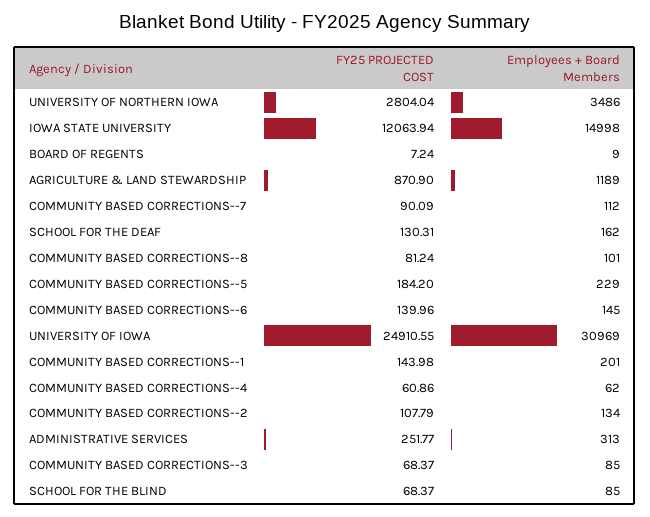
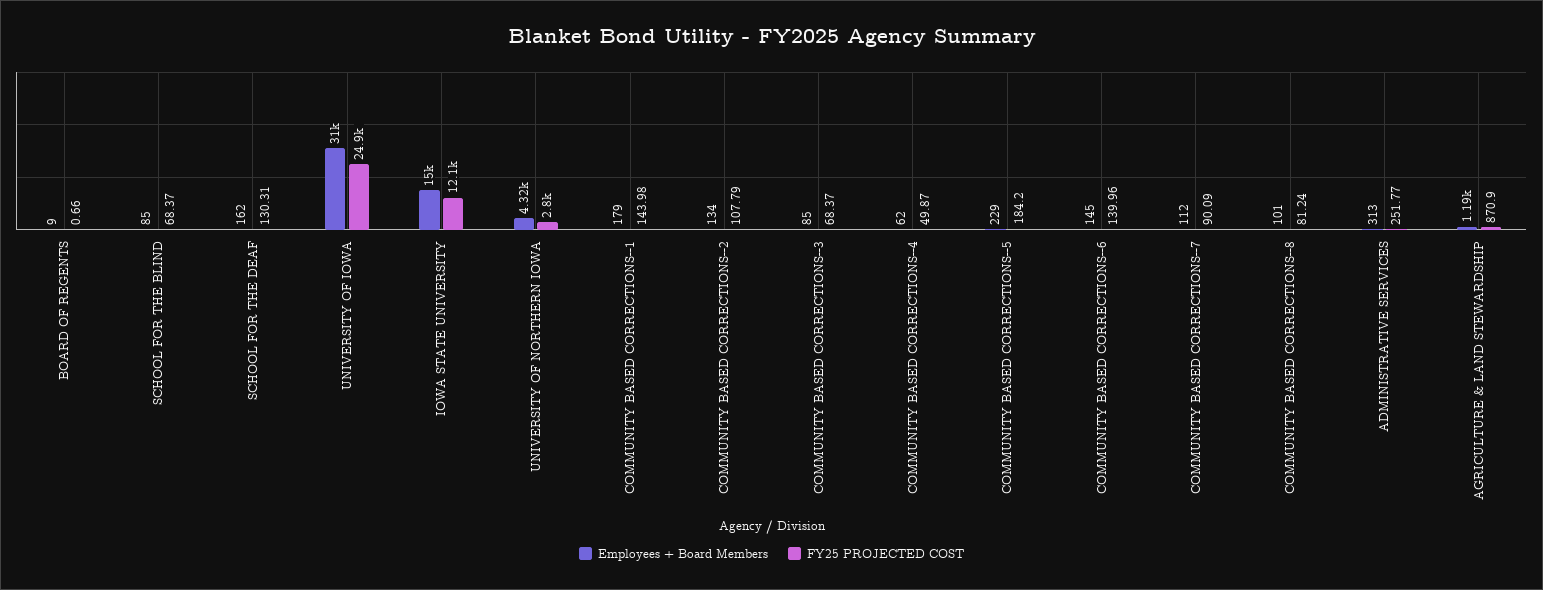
  {
    "FY25 PROJECTED COST": {
      "UNIVERSITY OF NORTHERN IOWA": 2804.04,
      "IOWA STATE UNIVERSITY": 12063.94,
-     "BOARD OF REGENTS": 7.24,
+     "BOARD OF REGENTS": 0.66,
      "AGRICULTURE & LAND STEWARDSHIP": 870.9,
      "COMMUNITY BASED CORRECTIONS--7": 90.09,
      "SCHOOL FOR THE DEAF": 130.31,
      "COMMUNITY BASED CORRECTIONS--8": 81.24,
      "COMMUNITY BASED CORRECTIONS--5": 184.2,
      "COMMUNITY BASED CORRECTIONS--6": 139.96,
      "UNIVERSITY OF IOWA": 24910.55,
      "COMMUNITY BASED CORRECTIONS--1": 143.98,
-     "COMMUNITY BASED CORRECTIONS--4": 60.86,
+     "COMMUNITY BASED CORRECTIONS--4": 49.87,
      "COMMUNITY BASED CORRECTIONS--2": 107.79,
      "ADMINISTRATIVE SERVICES": 251.77,
      "COMMUNITY BASED CORRECTIONS--3": 68.37,
      "SCHOOL FOR THE BLIND": 68.37
    },
    "Employees + Board Members": {
-     "UNIVERSITY OF NORTHERN IOWA": 3486,
+     "UNIVERSITY OF NORTHERN IOWA": 4320,
      "IOWA STATE UNIVERSITY": 14998,
      "BOARD OF REGENTS": 9,
      "AGRICULTURE & LAND STEWARDSHIP": 1189,
      "COMMUNITY BASED CORRECTIONS--7": 112,
      "SCHOOL FOR THE DEAF": 162,
      "COMMUNITY BASED CORRECTIONS--8": 101,
      "COMMUNITY BASED CORRECTIONS--5": 229,
      "COMMUNITY BASED CORRECTIONS--6": 145,
      "UNIVERSITY OF IOWA": 30969,
-     "COMMUNITY BASED CORRECTIONS--1": 201,
+     "COMMUNITY BASED CORRECTIONS--1": 179,
      "COMMUNITY BASED CORRECTIONS--4": 62,
      "COMMUNITY BASED CORRECTIONS--2": 134,
      "ADMINISTRATIVE SERVICES": 313,
      "COMMUNITY BASED CORRECTIONS--3": 85,
      "SCHOOL FOR THE BLIND": 85
    }
  }

